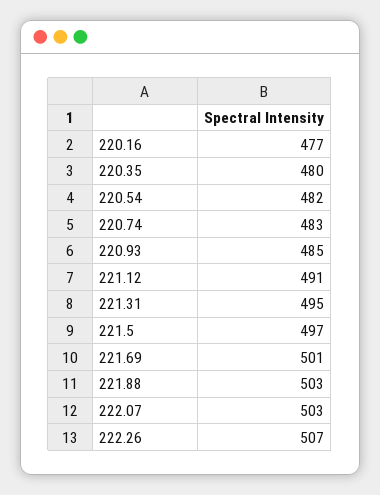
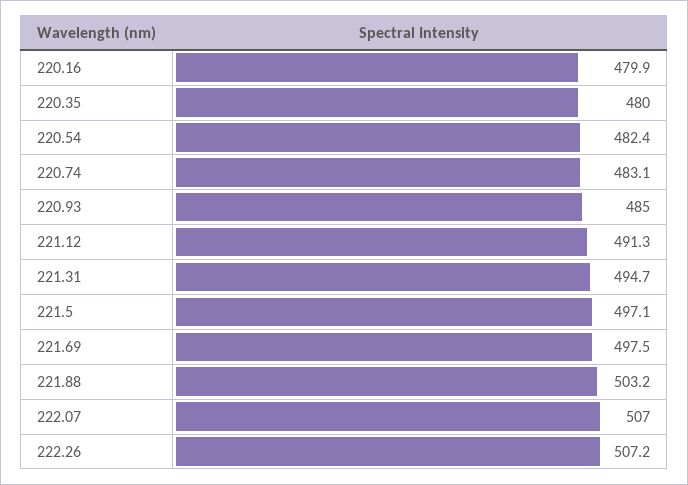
  {
-   "220.16": 477,
+   "220.16": 479.9,
    "220.35": 480,
    "220.54": 482.4,
    "220.74": 483.1,
    "220.93": 485,
    "221.12": 491.3,
    "221.31": 494.7,
    "221.5": 497.1,
-   "221.69": 501,
+   "221.69": 497.5,
    "221.88": 503.2,
-   "222.07": 503,
+   "222.07": 507,
    "222.26": 507.2
  }

